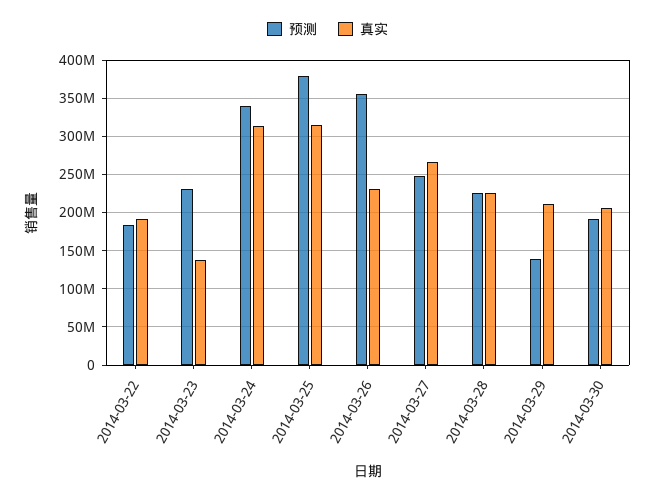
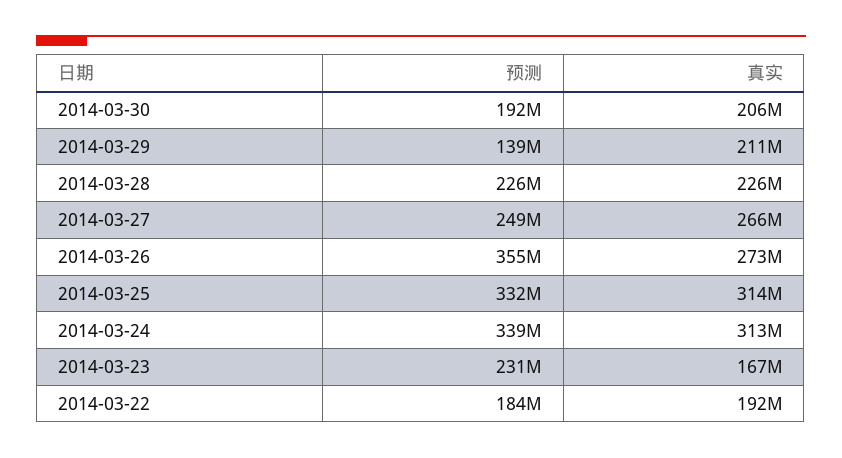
  {
    "预测": {
      "2014-03-22": 184000000,
      "2014-03-23": 231000000,
      "2014-03-24": 339000000,
-     "2014-03-25": 380000000,
+     "2014-03-25": 332000000,
      "2014-03-26": 355000000,
      "2014-03-27": 249000000,
      "2014-03-28": 226000000,
      "2014-03-29": 139000000,
      "2014-03-30": 192000000
    },
    "真实": {
      "2014-03-22": 192000000,
-     "2014-03-23": 140000000,
+     "2014-03-23": 167000000,
      "2014-03-24": 313000000,
      "2014-03-25": 314000000,
-     "2014-03-26": 230000000,
+     "2014-03-26": 273000000,
      "2014-03-27": 266000000,
      "2014-03-28": 226000000,
      "2014-03-29": 211000000,
      "2014-03-30": 206000000
    }
  }

